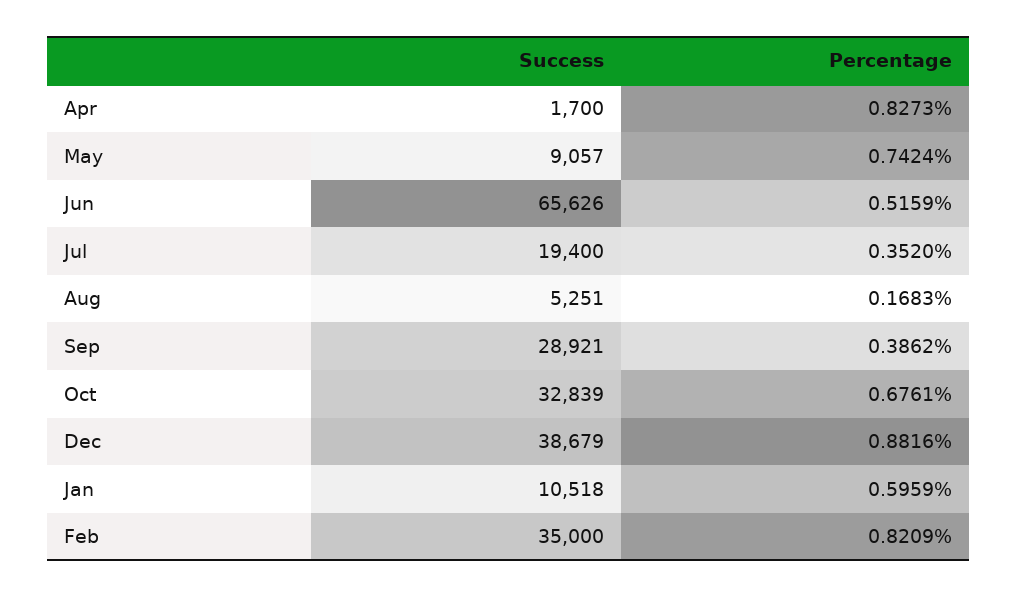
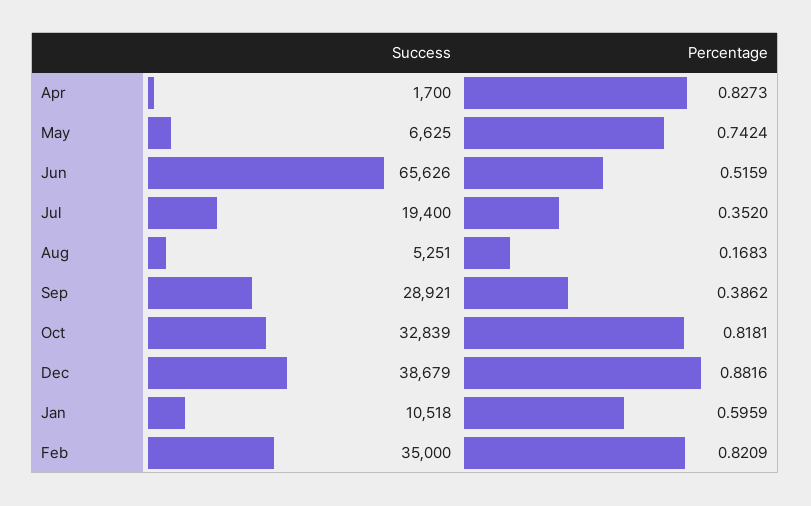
  {
    "Success": {
      "Apr": 1700,
-     "May": 9057,
+     "May": 6625,
      "Jun": 65626,
      "Jul": 19400,
      "Aug": 5251,
      "Sep": 28921,
      "Oct": 32839,
      "Dec": 38679,
      "Jan": 10518,
      "Feb": 35000
    },
    "Percentage": {
      "Apr": 0.8273,
      "May": 0.7424,
      "Jun": 0.5159,
      "Jul": 0.352,
      "Aug": 0.1683,
      "Sep": 0.3862,
-     "Oct": 0.6761,
+     "Oct": 0.8181,
      "Dec": 0.8816,
      "Jan": 0.5959,
      "Feb": 0.8209
    }
  }

